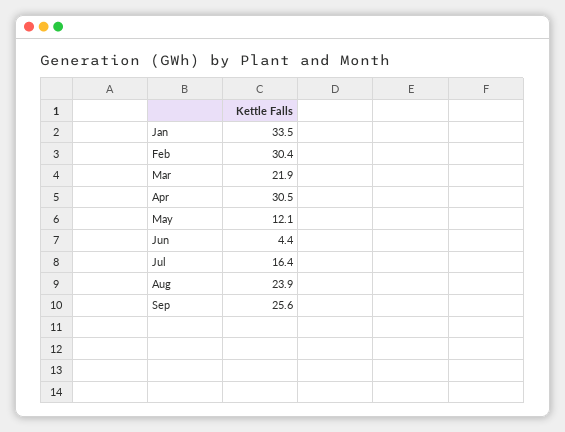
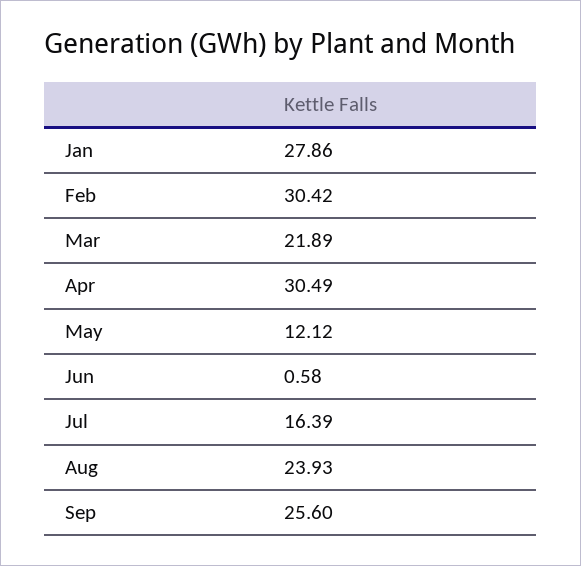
  {
-   "Jan": 33.5,
+   "Jan": 27.86,
    "Feb": 30.42,
    "Mar": 21.89,
    "Apr": 30.49,
    "May": 12.12,
-   "Jun": 4.4,
+   "Jun": 0.58,
    "Jul": 16.39,
    "Aug": 23.93,
    "Sep": 25.6
  }

